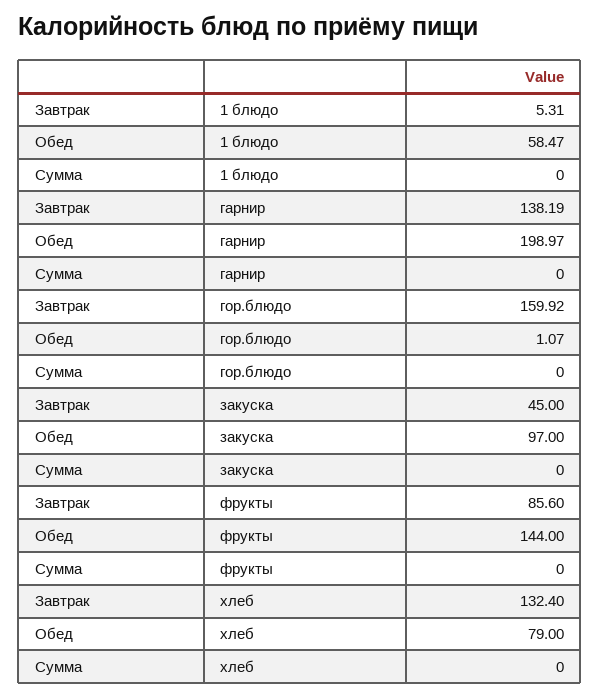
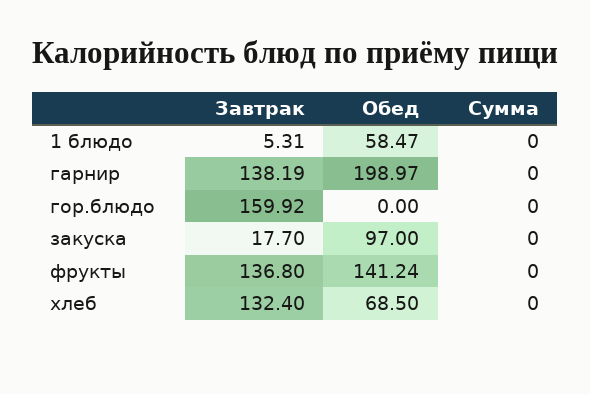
  {
    "Завтрак": {
      "1 блюдо": 5.31,
      "гарнир": 138.19,
      "гор.блюдо": 159.92,
-     "закуска": 45,
+     "закуска": 17.7,
-     "фрукты": 85.6,
+     "фрукты": 136.8,
      "хлеб": 132.4
    },
    "Обед": {
      "1 блюдо": 58.47,
      "гарнир": 198.97,
-     "гор.блюдо": 1.07,
+     "гор.блюдо": 0,
      "закуска": 97,
-     "фрукты": 144,
+     "фрукты": 141.24,
-     "хлеб": 79
+     "хлеб": 68.5
    },
    "Сумма": {
      "1 блюдо": 0,
      "гарнир": 0,
      "гор.блюдо": 0,
      "закуска": 0,
      "фрукты": 0,
      "хлеб": 0
    }
  }

